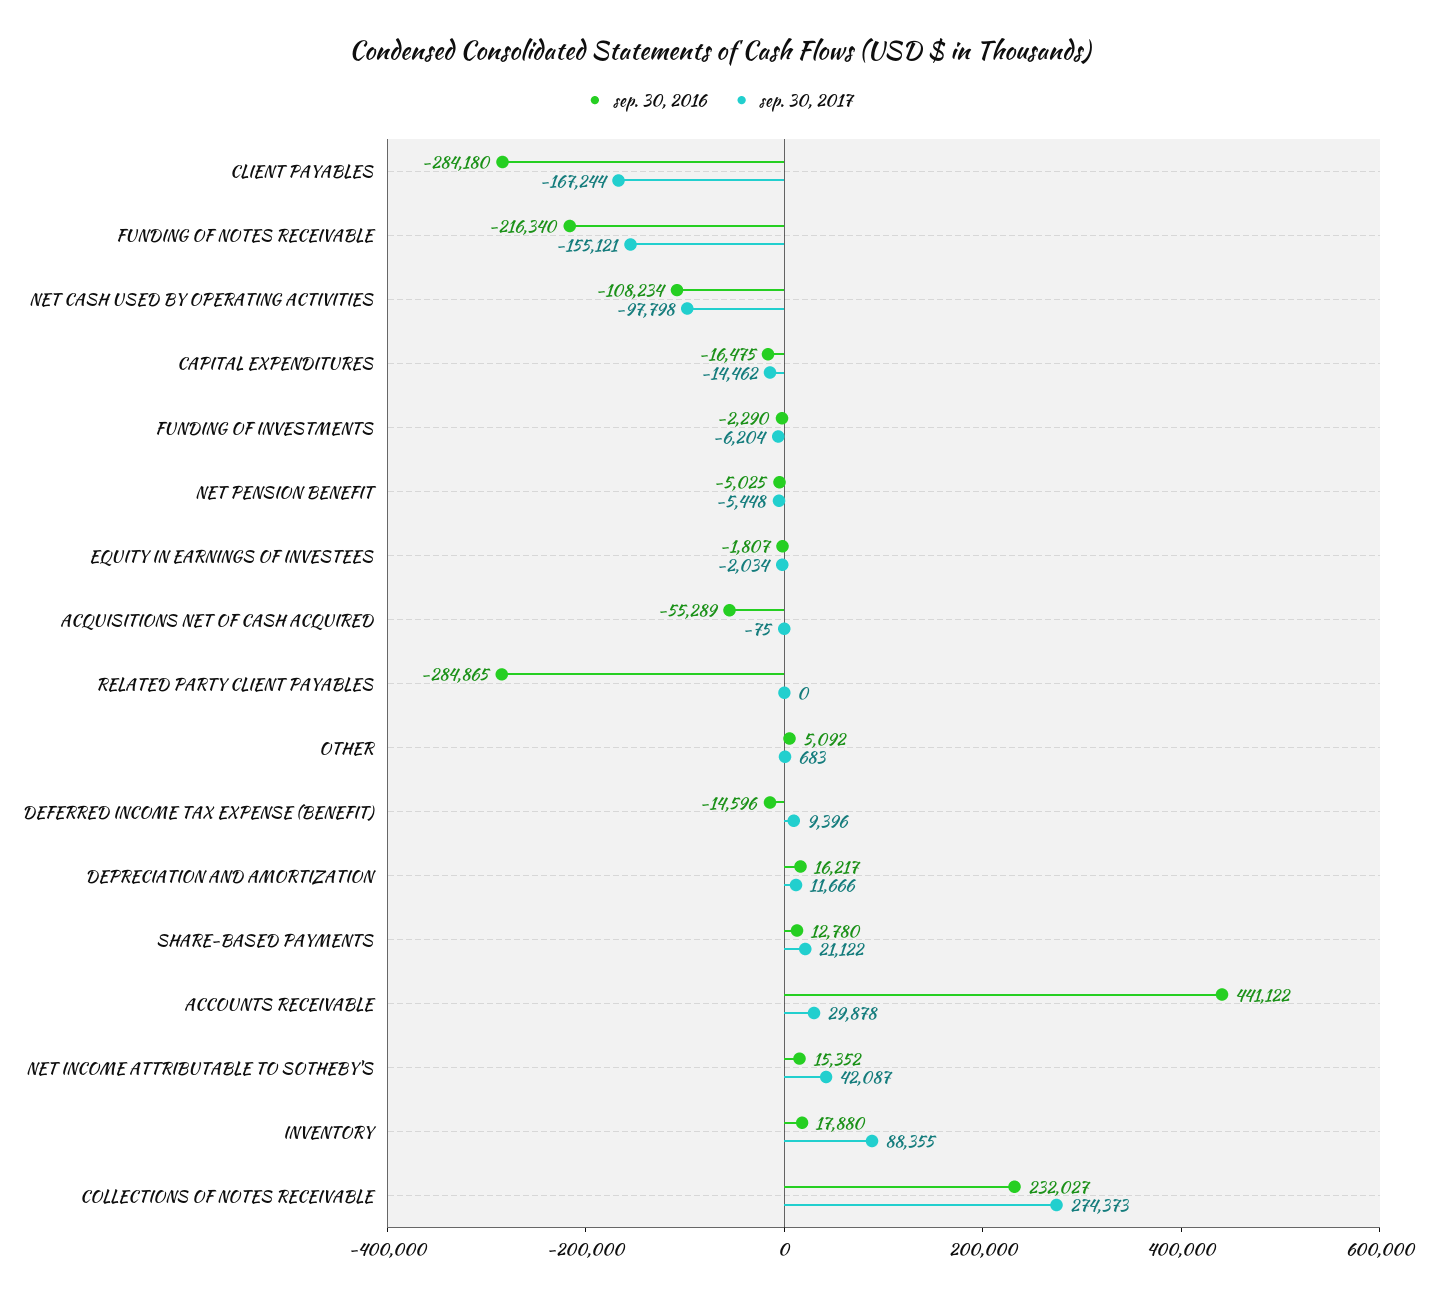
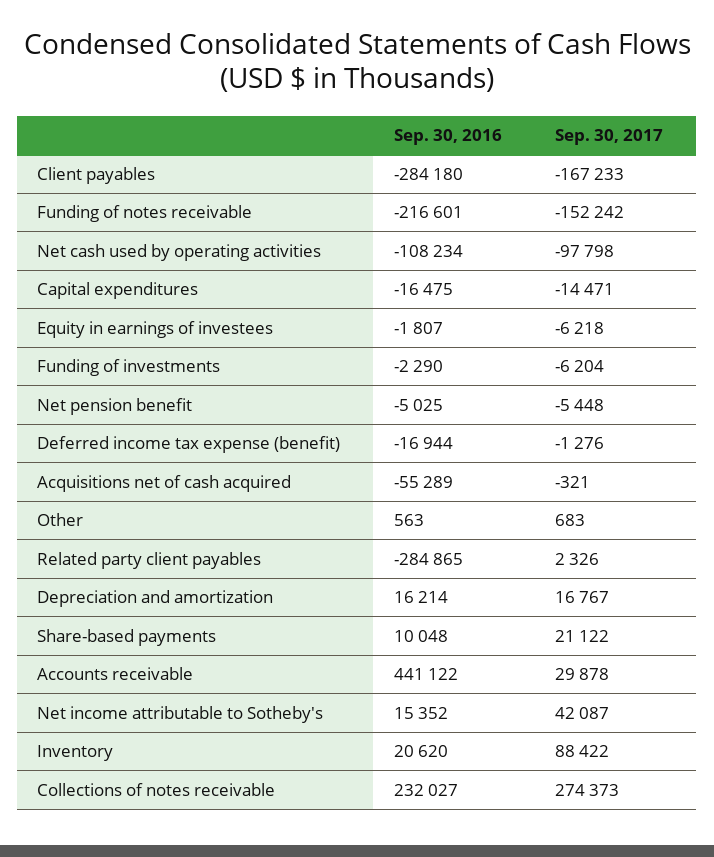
  {
    "sep. 30, 2016": {
      "CLIENT PAYABLES": -284180,
-     "FUNDING OF NOTES RECEIVABLE": -216340,
+     "FUNDING OF NOTES RECEIVABLE": -216601,
      "NET CASH USED BY OPERATING ACTIVITIES": -108234,
      "CAPITAL EXPENDITURES": -16475,
      "FUNDING OF INVESTMENTS": -2290,
      "NET PENSION BENEFIT": -5025,
      "EQUITY IN EARNINGS OF INVESTEES": -1807,
      "ACQUISITIONS NET OF CASH ACQUIRED": -55289,
      "RELATED PARTY CLIENT PAYABLES": -284865,
-     "OTHER": 5092,
+     "OTHER": 563,
-     "DEFERRED INCOME TAX EXPENSE (BENEFIT)": -14596,
+     "DEFERRED INCOME TAX EXPENSE (BENEFIT)": -16944,
-     "DEPRECIATION AND AMORTIZATION": 16217,
+     "DEPRECIATION AND AMORTIZATION": 16214,
-     "SHARE-BASED PAYMENTS": 12780,
+     "SHARE-BASED PAYMENTS": 10048,
      "ACCOUNTS RECEIVABLE": 441122,
      "NET INCOME ATTRIBUTABLE TO SOTHEBY'S": 15352,
-     "INVENTORY": 17880,
+     "INVENTORY": 20620,
      "COLLECTIONS OF NOTES RECEIVABLE": 232027
    },
    "sep. 30, 2017": {
-     "CLIENT PAYABLES": -167244,
+     "CLIENT PAYABLES": -167233,
-     "FUNDING OF NOTES RECEIVABLE": -155121,
+     "FUNDING OF NOTES RECEIVABLE": -152242,
      "NET CASH USED BY OPERATING ACTIVITIES": -97798,
-     "CAPITAL EXPENDITURES": -14462,
+     "CAPITAL EXPENDITURES": -14471,
      "FUNDING OF INVESTMENTS": -6204,
      "NET PENSION BENEFIT": -5448,
-     "EQUITY IN EARNINGS OF INVESTEES": -2034,
+     "EQUITY IN EARNINGS OF INVESTEES": -6218,
-     "ACQUISITIONS NET OF CASH ACQUIRED": -75,
+     "ACQUISITIONS NET OF CASH ACQUIRED": -321,
-     "RELATED PARTY CLIENT PAYABLES": 0,
+     "RELATED PARTY CLIENT PAYABLES": 2326,
      "OTHER": 683,
-     "DEFERRED INCOME TAX EXPENSE (BENEFIT)": 9396,
+     "DEFERRED INCOME TAX EXPENSE (BENEFIT)": -1276,
-     "DEPRECIATION AND AMORTIZATION": 11666,
+     "DEPRECIATION AND AMORTIZATION": 16767,
      "SHARE-BASED PAYMENTS": 21122,
      "ACCOUNTS RECEIVABLE": 29878,
      "NET INCOME ATTRIBUTABLE TO SOTHEBY'S": 42087,
-     "INVENTORY": 88355,
+     "INVENTORY": 88422,
      "COLLECTIONS OF NOTES RECEIVABLE": 274373
    }
  }

